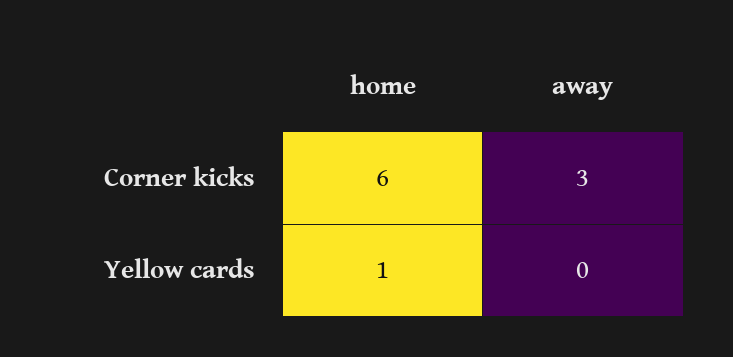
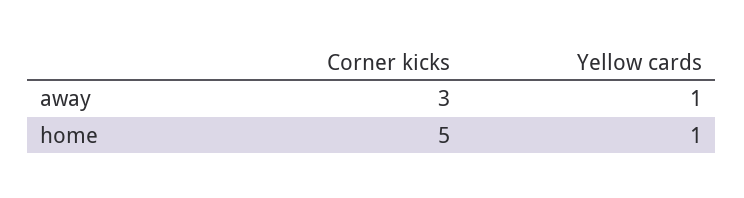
  {
    "home": {
-     "Corner kicks": 6,
+     "Corner kicks": 5,
      "Yellow cards": 1
    },
    "away": {
      "Corner kicks": 3,
-     "Yellow cards": 0
+     "Yellow cards": 1
    }
  }

